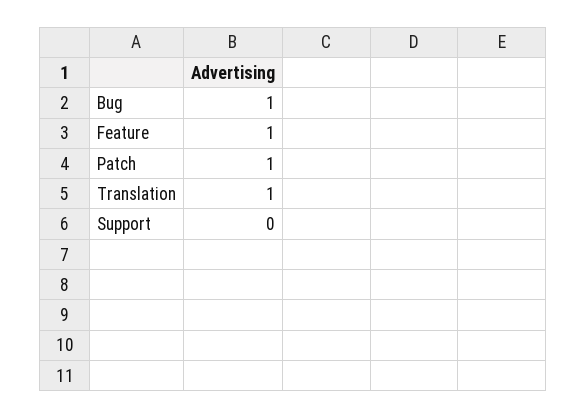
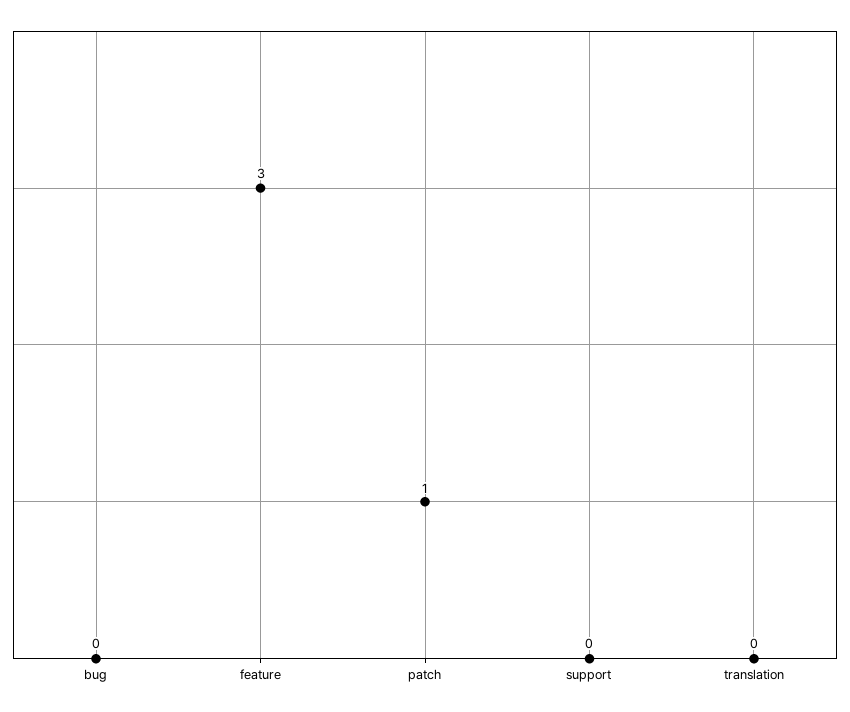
  {
-   "Bug": 1,
+   "Bug": 0,
-   "Feature": 1,
+   "Feature": 3,
    "Patch": 1,
-   "Translation": 1,
+   "Translation": 0,
    "Support": 0
  }

